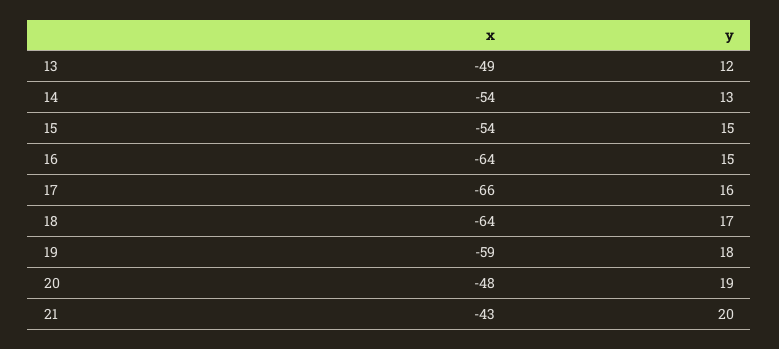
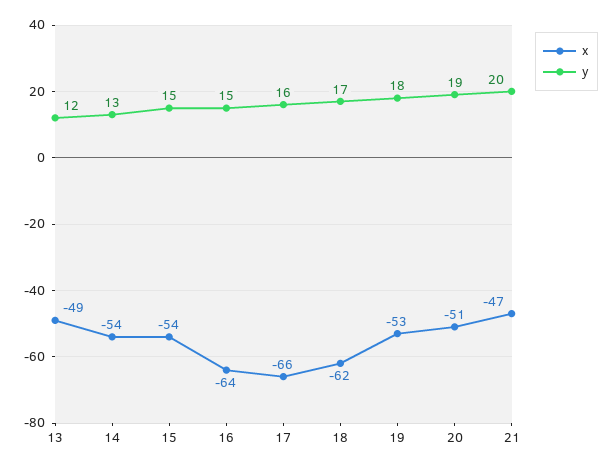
  {
    "x": {
      "13": -49,
      "14": -54,
      "15": -54,
      "16": -64,
      "17": -66,
-     "18": -64,
+     "18": -62,
-     "19": -59,
+     "19": -53,
-     "20": -48,
+     "20": -51,
-     "21": -43
+     "21": -47
    },
    "y": {
      "13": 12,
      "14": 13,
      "15": 15,
      "16": 15,
      "17": 16,
      "18": 17,
      "19": 18,
      "20": 19,
      "21": 20
    }
  }

